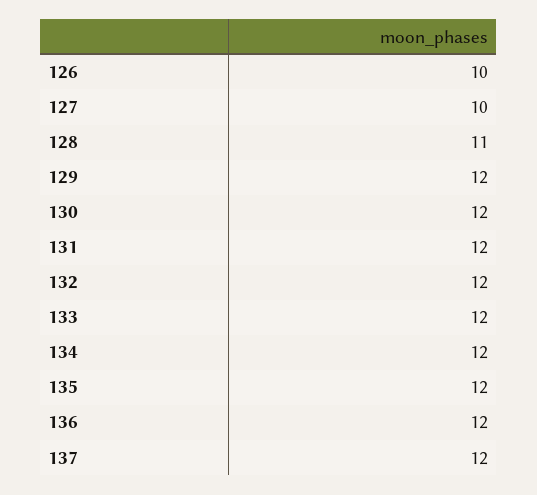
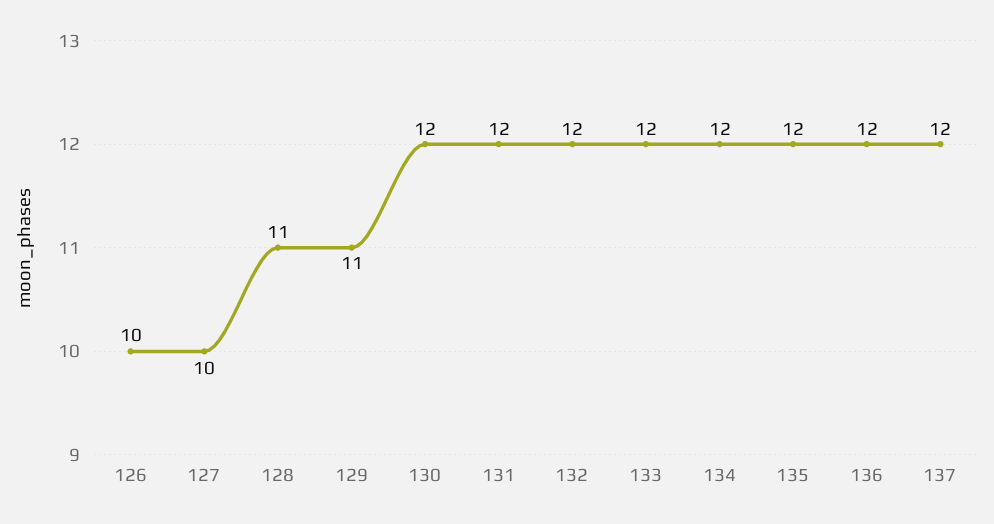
  {
    "126": 10,
    "127": 10,
    "128": 11,
-   "129": 12,
+   "129": 11,
    "130": 12,
    "131": 12,
    "132": 12,
    "133": 12,
    "134": 12,
    "135": 12,
    "136": 12,
    "137": 12
  }

